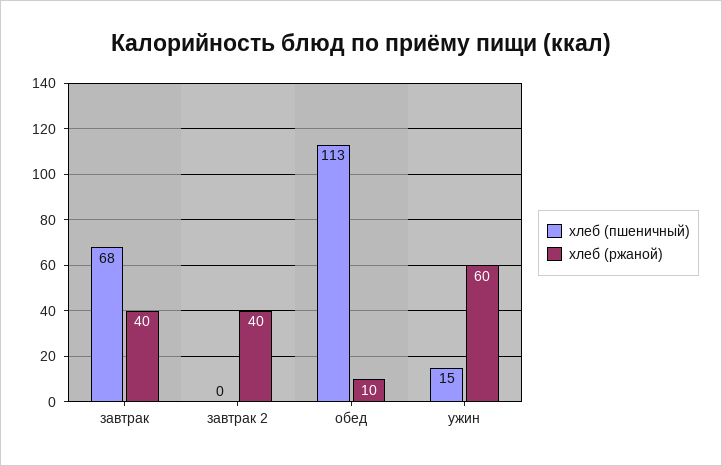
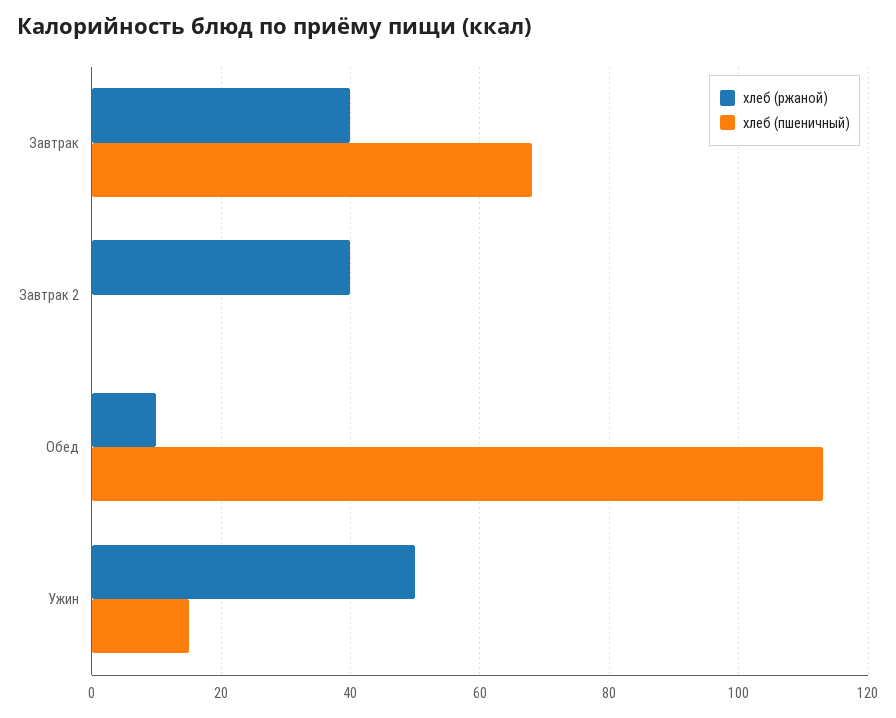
  {
    "хлеб (пшеничный)": {
      "завтрак": 68,
      "завтрак 2": 0,
      "обед": 113,
      "ужин": 15
    },
    "хлеб (ржаной)": {
      "завтрак": 40,
      "завтрак 2": 40,
      "обед": 10,
-     "ужин": 60
+     "ужин": 50
    }
  }

